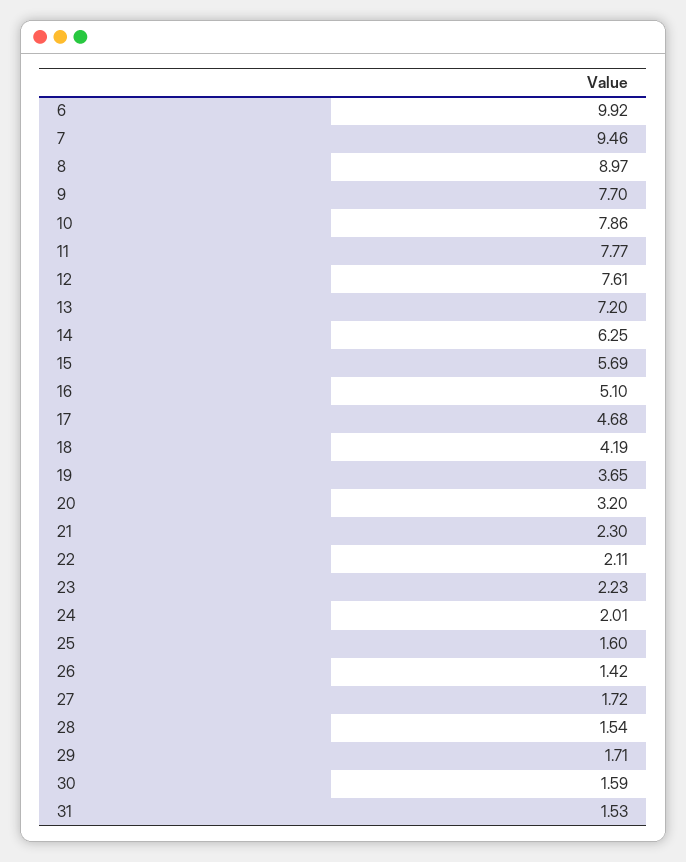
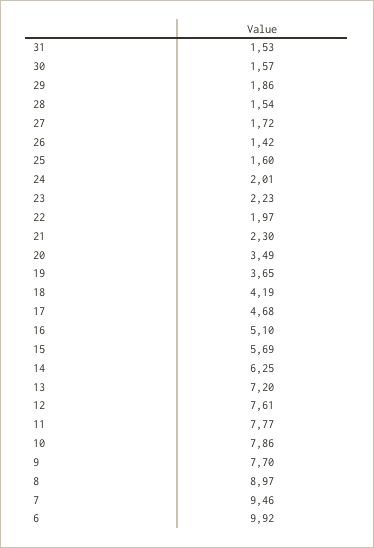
  {
    "6": 9.92,
    "7": 9.46,
    "8": 8.97,
    "9": 7.7,
    "10": 7.86,
    "11": 7.77,
    "12": 7.61,
    "13": 7.2,
    "14": 6.25,
    "15": 5.69,
    "16": 5.1,
    "17": 4.68,
    "18": 4.19,
    "19": 3.65,
-   "20": 3.2,
+   "20": 3.49,
    "21": 2.3,
-   "22": 2.11,
+   "22": 1.97,
    "23": 2.23,
    "24": 2.01,
    "25": 1.6,
    "26": 1.42,
    "27": 1.72,
    "28": 1.54,
-   "29": 1.71,
+   "29": 1.86,
-   "30": 1.59,
+   "30": 1.57,
    "31": 1.53
  }

